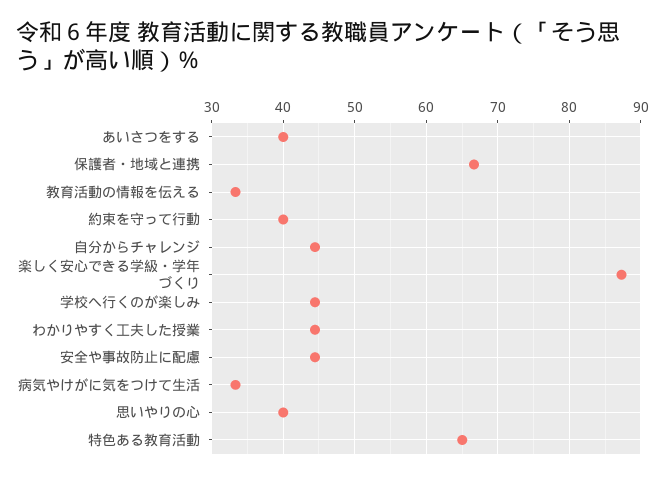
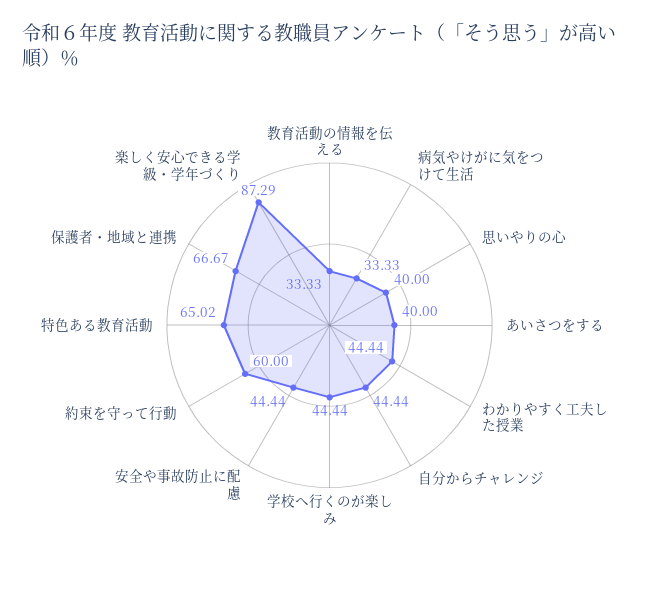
  {
    "あいさつをする": 40,
    "保護者・地域と連携": 66.67,
    "教育活動の情報を伝える": 33.33,
-   "約束を守って行動": 40,
+   "約束を守って行動": 60,
    "自分からチャレンジ": 44.44,
    "楽しく安心できる学級・学年づくり": 87.29,
    "学校へ行くのが楽しみ": 44.44,
    "わかりやすく工夫した授業": 44.44,
    "安全や事故防止に配慮": 44.44,
    "病気やけがに気をつけて生活": 33.33,
    "思いやりの心": 40,
    "特色ある教育活動": 65.02
  }

